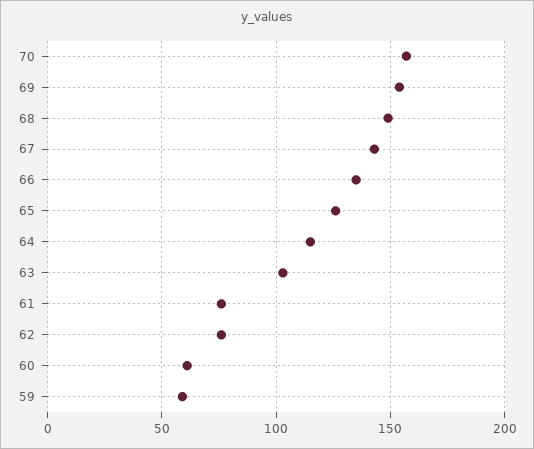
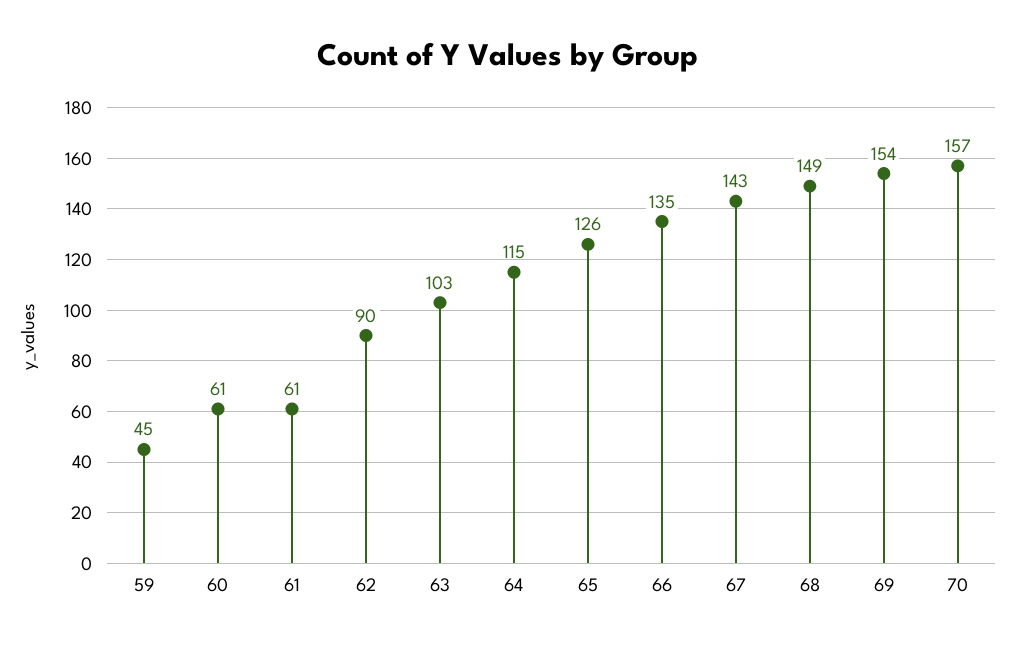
  {
    "70": 157,
    "69": 154,
    "68": 149,
    "67": 143,
    "66": 135,
    "65": 126,
    "64": 115,
    "63": 103,
-   "61": 75,
+   "61": 61,
-   "62": 75,
+   "62": 90,
    "60": 61,
-   "59": 60
+   "59": 45
  }

